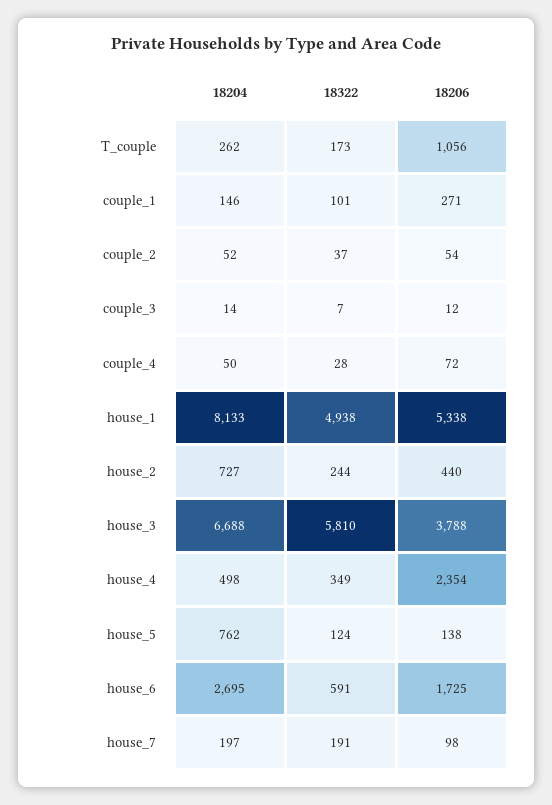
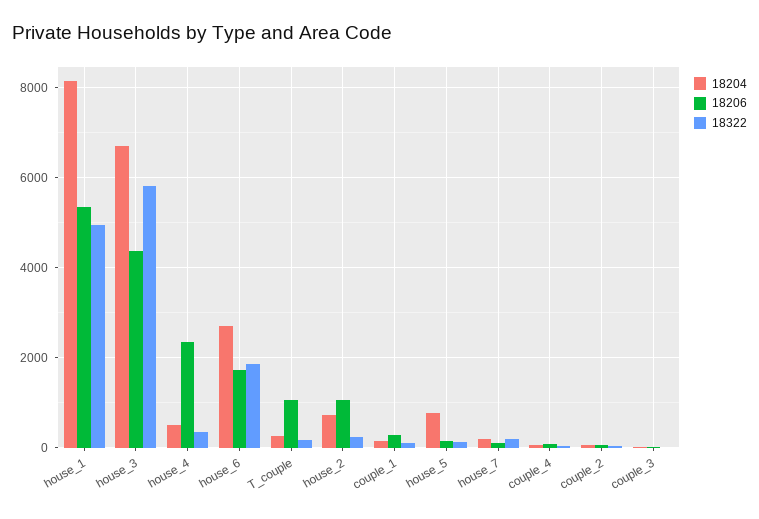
  {
    "18204": {
      "T_couple": 262,
      "couple_1": 146,
      "couple_2": 52,
      "couple_3": 14,
      "couple_4": 50,
      "house_1": 8133,
      "house_2": 727,
      "house_3": 6688,
      "house_4": 498,
      "house_5": 762,
      "house_6": 2695,
      "house_7": 197
    },
    "18322": {
      "T_couple": 173,
      "couple_1": 101,
      "couple_2": 37,
      "couple_3": 7,
      "couple_4": 28,
      "house_1": 4938,
      "house_2": 244,
      "house_3": 5810,
      "house_4": 349,
      "house_5": 124,
-     "house_6": 591,
+     "house_6": 1800,
      "house_7": 191
    },
    "18206": {
      "T_couple": 1056,
      "couple_1": 271,
      "couple_2": 54,
      "couple_3": 12,
      "couple_4": 72,
      "house_1": 5338,
-     "house_2": 440,
+     "house_2": 1000,
-     "house_3": 3788,
+     "house_3": 4400,
      "house_4": 2354,
      "house_5": 138,
      "house_6": 1725,
      "house_7": 98
    }
  }

